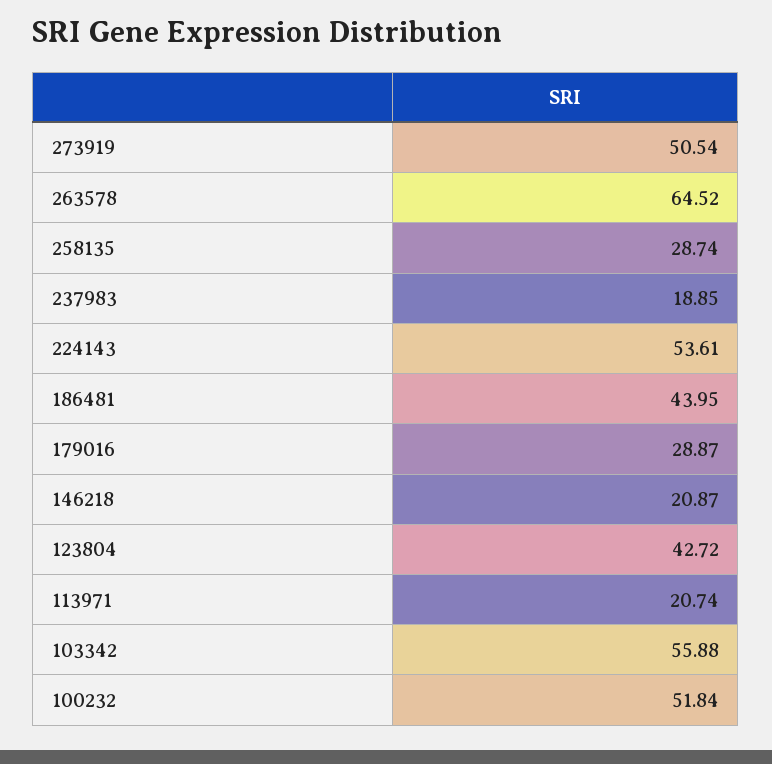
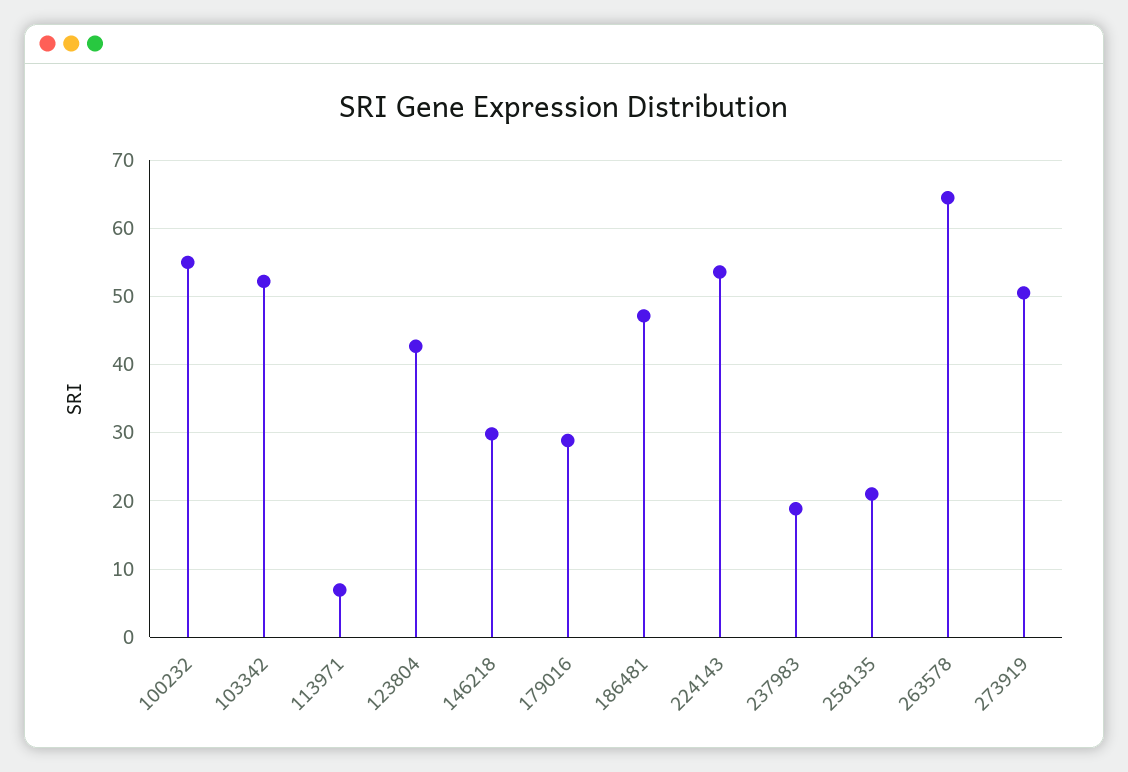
  {
    "273919": 50.54,
    "263578": 64.52,
-   "258135": 28.74,
+   "258135": 21,
    "237983": 18.85,
    "224143": 53.61,
-   "186481": 43.95,
+   "186481": 47,
    "179016": 28.87,
-   "146218": 20.87,
+   "146218": 30,
    "123804": 42.72,
-   "113971": 20.74,
+   "113971": 7,
-   "103342": 55.88,
+   "103342": 52,
-   "100232": 51.84
+   "100232": 55
  }

